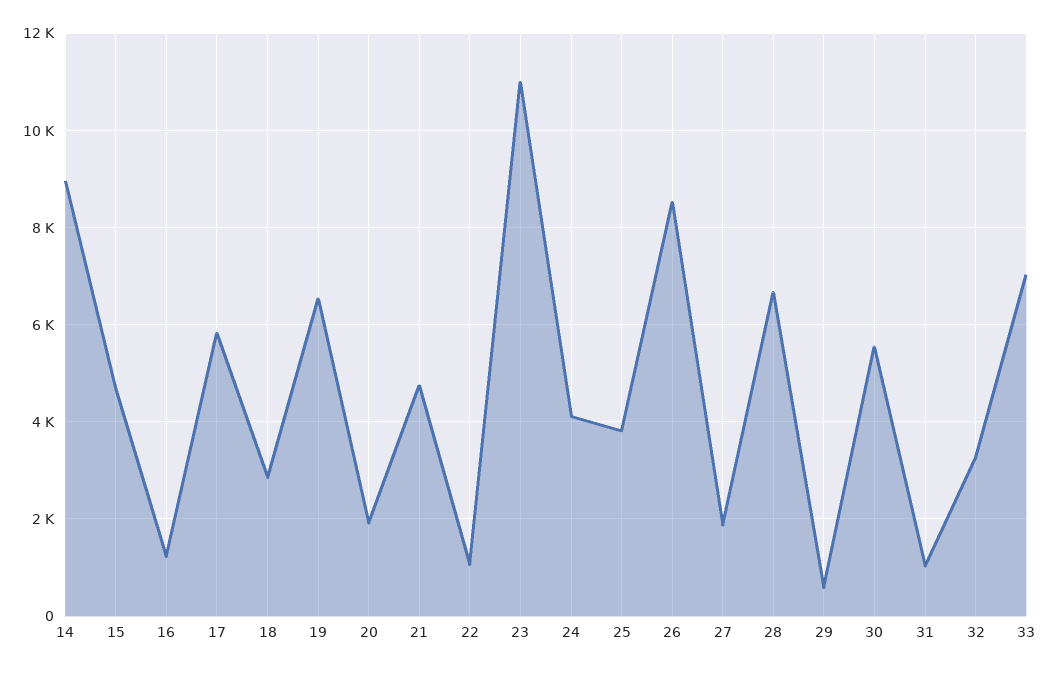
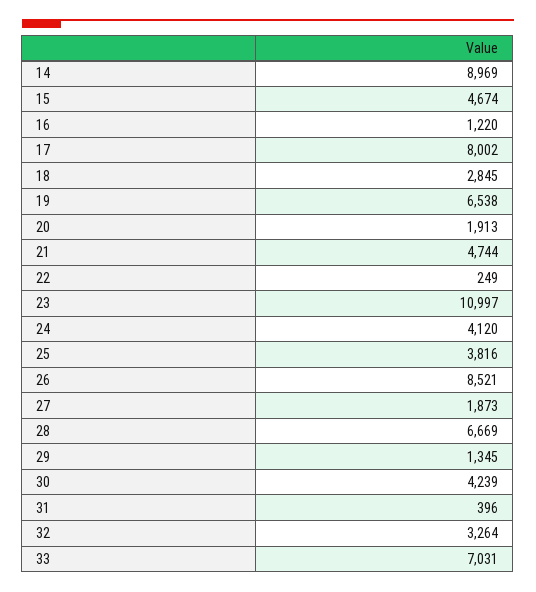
  {
    "14": 8969,
    "15": 4674,
    "16": 1220,
-   "17": 5800,
+   "17": 8002,
    "18": 2845,
    "19": 6538,
    "20": 1913,
    "21": 4744,
-   "22": 1000,
+   "22": 249,
    "23": 10997,
    "24": 4120,
    "25": 3816,
    "26": 8521,
    "27": 1873,
    "28": 6669,
-   "29": 600,
+   "29": 1345,
-   "30": 5600,
+   "30": 4239,
-   "31": 1000,
+   "31": 396,
    "32": 3264,
    "33": 7031
  }

